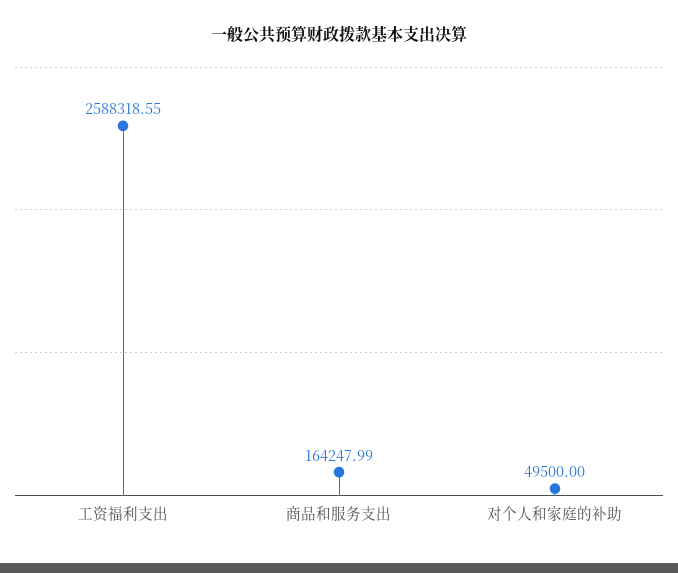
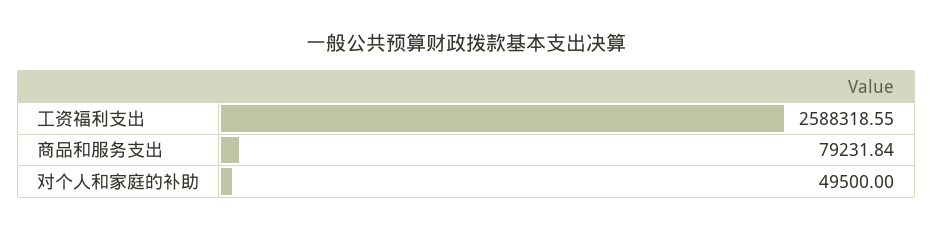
  {
    "工资福利支出": 2588318.55,
-   "商品和服务支出": 164247.99,
+   "商品和服务支出": 79231.84,
    "对个人和家庭的补助": 49500
  }

